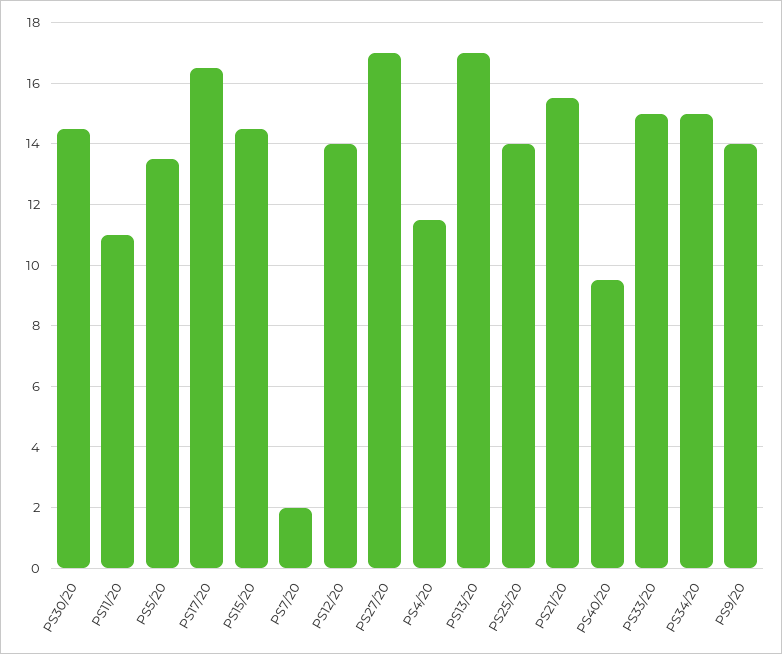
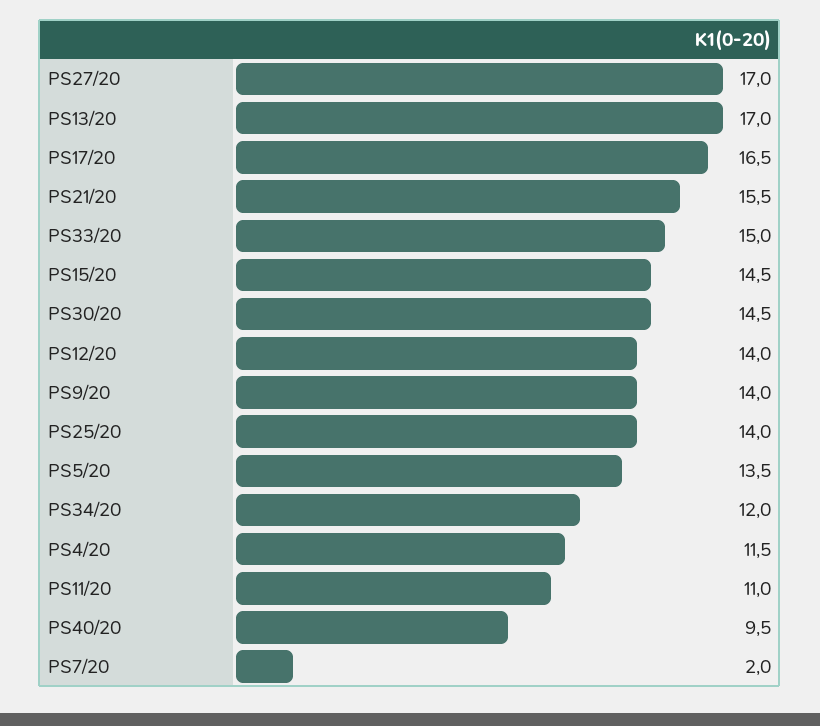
  {
    "PS30/20": 14.5,
    "PS11/20": 11,
    "PS5/20": 13.5,
    "PS17/20": 16.5,
    "PS15/20": 14.5,
    "PS7/20": 2,
    "PS12/20": 14,
    "PS27/20": 17,
    "PS4/20": 11.5,
    "PS13/20": 17,
    "PS25/20": 14,
    "PS21/20": 15.5,
    "PS40/20": 9.5,
    "PS33/20": 15,
-   "PS34/20": 15,
+   "PS34/20": 12,
    "PS9/20": 14
  }

